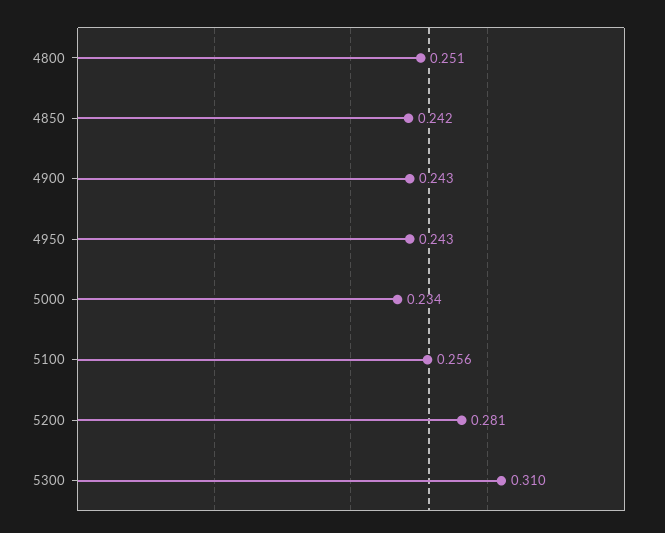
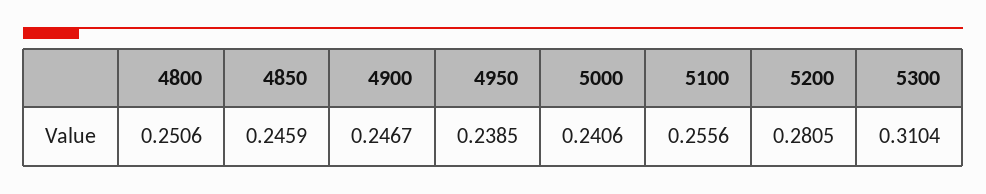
  {
    "4800": 0.2506,
-   "4850": 0.242,
+   "4850": 0.2459,
-   "4900": 0.243,
+   "4900": 0.2467,
-   "4950": 0.243,
+   "4950": 0.2385,
-   "5000": 0.234,
+   "5000": 0.2406,
    "5100": 0.2556,
    "5200": 0.2805,
    "5300": 0.3104
  }

